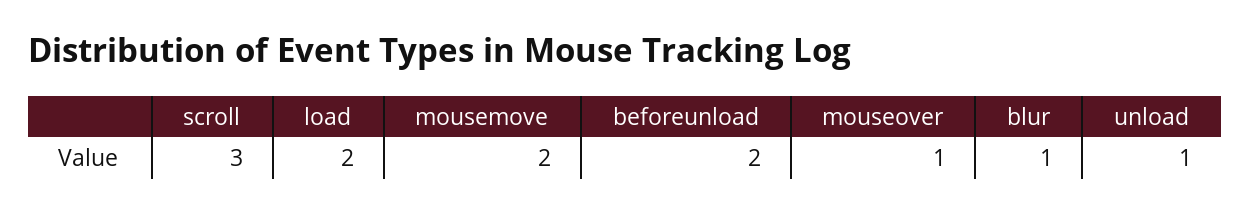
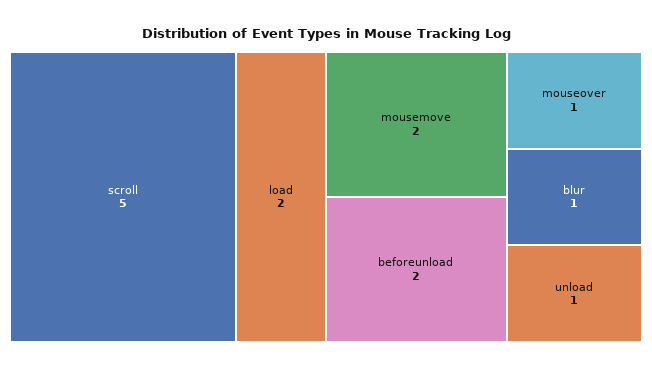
  {
-   "scroll": 3,
+   "scroll": 5,
    "load": 2,
    "mousemove": 2,
    "beforeunload": 2,
    "mouseover": 1,
    "blur": 1,
    "unload": 1
  }

